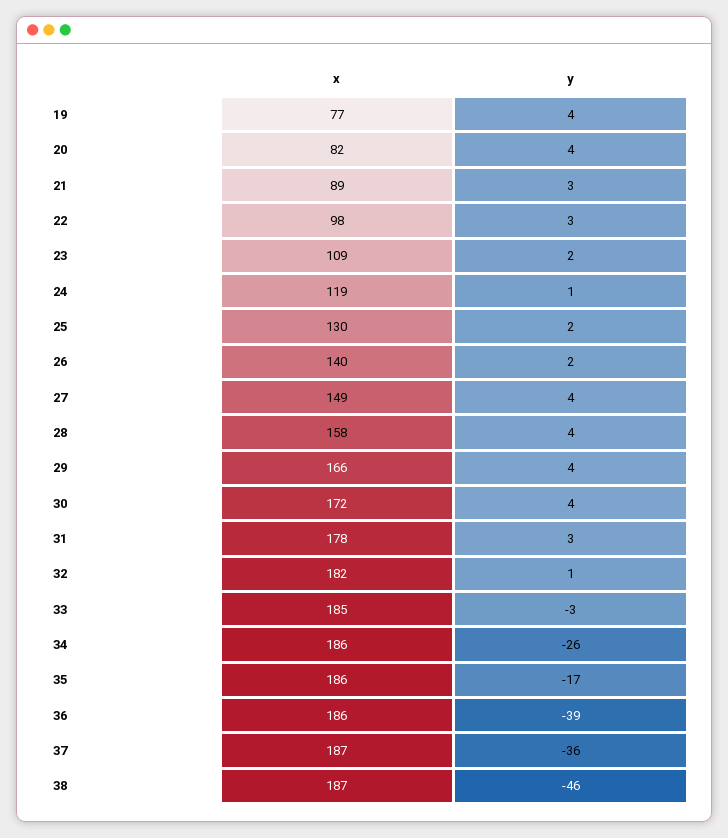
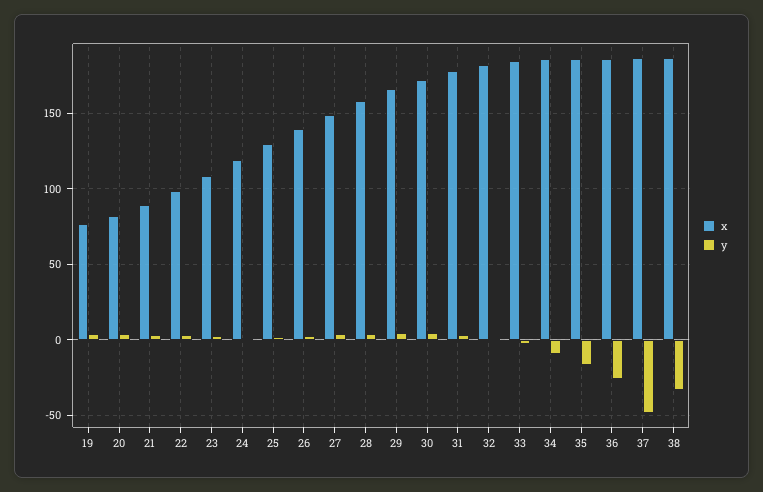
  {
    "x": {
      "19": 77,
      "20": 82,
      "21": 89,
      "22": 98,
      "23": 109,
      "24": 119,
      "25": 130,
      "26": 140,
      "27": 149,
      "28": 158,
      "29": 166,
      "30": 172,
      "31": 178,
      "32": 182,
      "33": 185,
      "34": 186,
      "35": 186,
      "36": 186,
      "37": 187,
      "38": 187
    },
    "y": {
      "19": 4,
      "20": 4,
      "21": 3,
      "22": 3,
      "23": 2,
      "24": 1,
      "25": 2,
      "26": 2,
      "27": 4,
      "28": 4,
      "29": 4,
      "30": 4,
      "31": 3,
      "32": 1,
      "33": -3,
-     "34": -26,
+     "34": -10,
      "35": -17,
-     "36": -39,
+     "36": -25,
-     "37": -36,
+     "37": -50,
-     "38": -46
+     "38": -35
    }
  }

